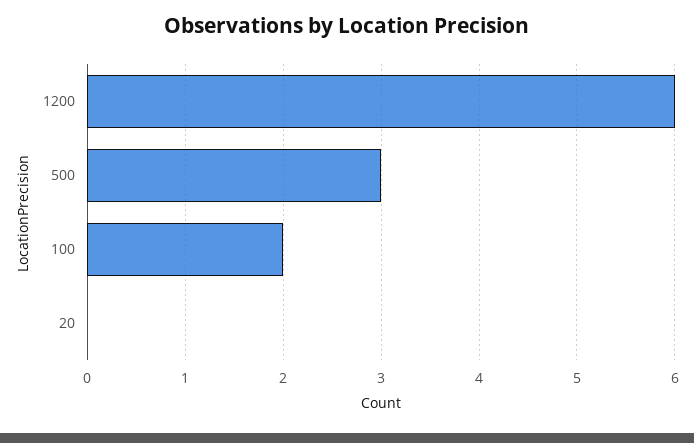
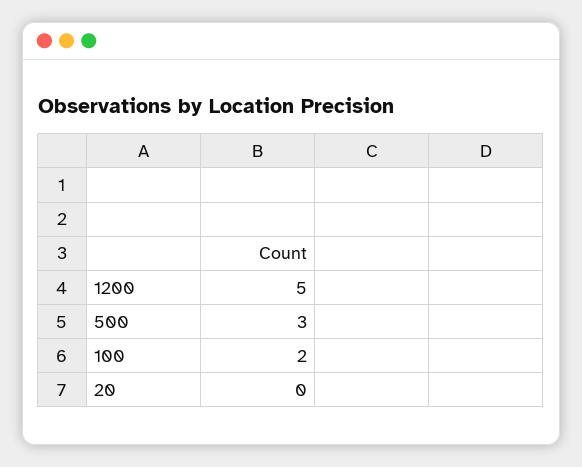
  {
-   "1200": 6,
+   "1200": 5,
    "500": 3,
    "100": 2,
    "20": 0
  }

